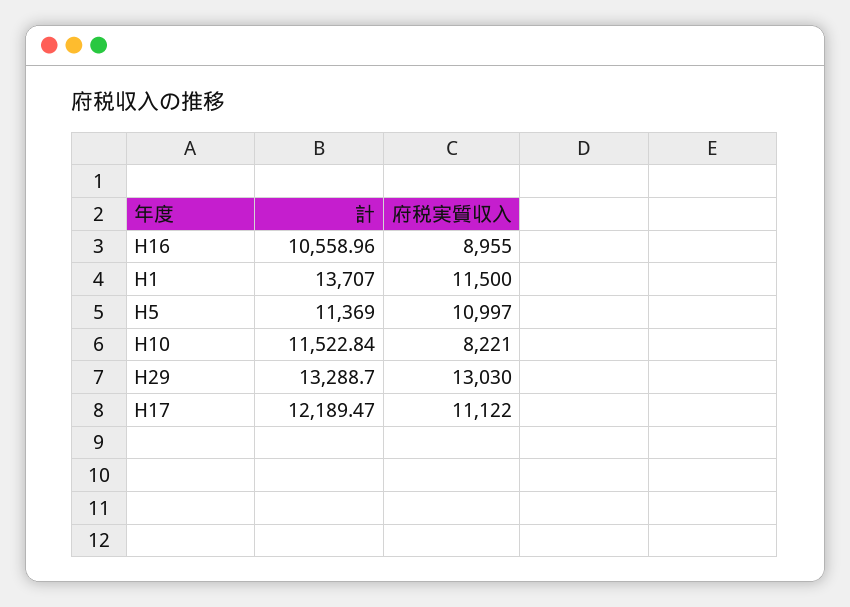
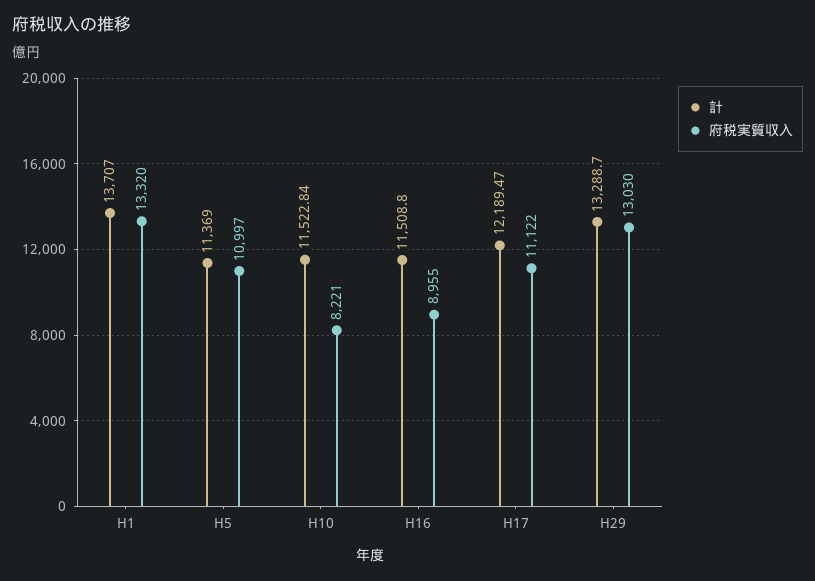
  {
    "計": {
-     "H16": 10558.96,
+     "H16": 11508.8,
      "H1": 13707,
      "H5": 11369,
      "H10": 11522.84,
      "H29": 13288.7,
      "H17": 12189.47
    },
    "府税実質収入": {
      "H16": 8955,
-     "H1": 11500,
+     "H1": 13320,
      "H5": 10997,
      "H10": 8221,
      "H29": 13030,
      "H17": 11122
    }
  }

